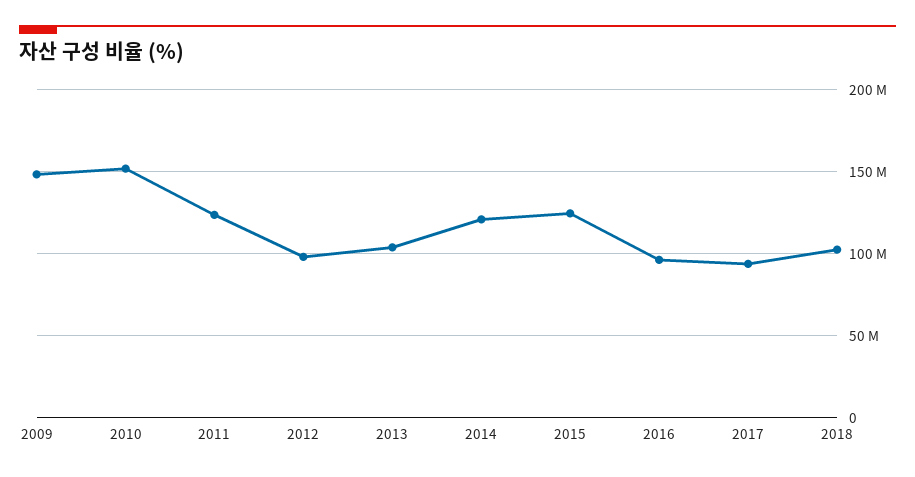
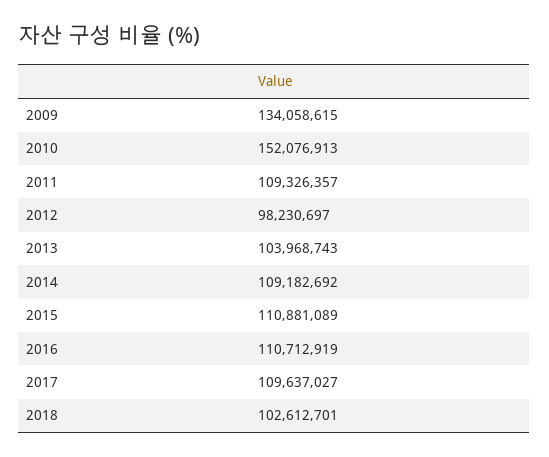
  {
-   "2009": 150000000,
+   "2009": 134058615,
    "2010": 152076913,
-   "2011": 125000000,
+   "2011": 109326357,
    "2012": 98230697,
    "2013": 103968743,
-   "2014": 120000000,
+   "2014": 109182692,
-   "2015": 125000000,
+   "2015": 110881089,
-   "2016": 95000000,
+   "2016": 110712919,
-   "2017": 95000000,
+   "2017": 109637027,
    "2018": 102612701
  }

